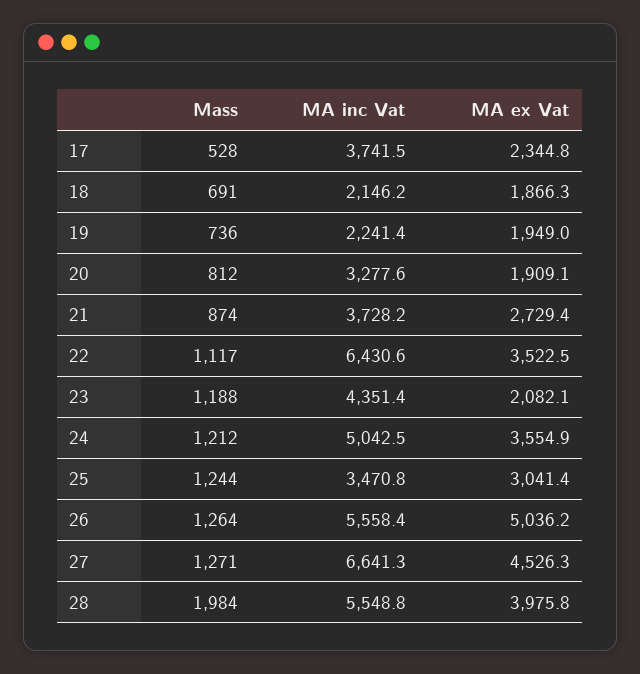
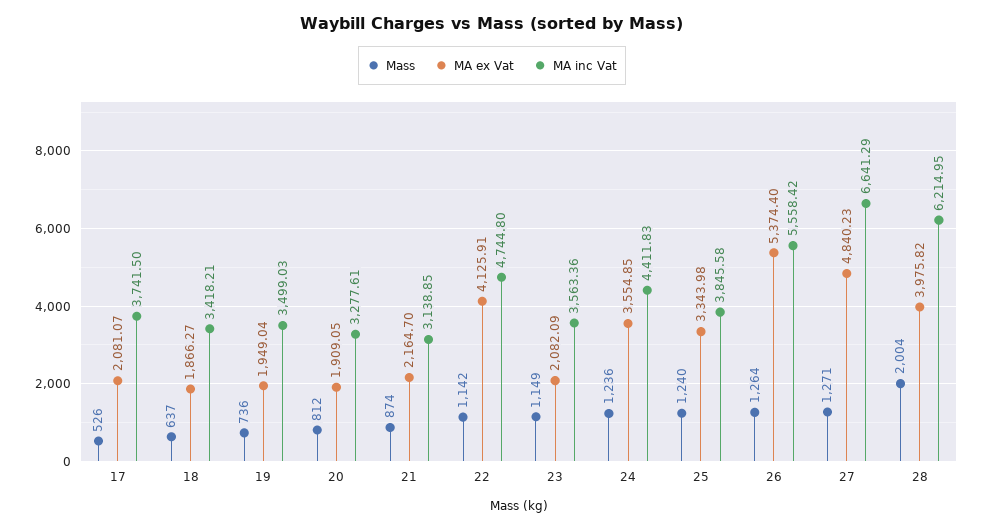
  {
    "Mass": {
-     "17": 528,
+     "17": 526,
-     "18": 691,
+     "18": 637,
      "19": 736,
      "20": 812,
      "21": 874,
-     "22": 1117,
+     "22": 1142,
-     "23": 1188,
+     "23": 1149,
-     "24": 1212,
+     "24": 1236,
-     "25": 1244,
+     "25": 1240,
      "26": 1264,
      "27": 1271,
-     "28": 1984
+     "28": 2004
    },
    "MA inc Vat": {
      "17": 3741.5,
-     "18": 2146.2,
+     "18": 3418.21,
-     "19": 2241.4,
+     "19": 3499.03,
      "20": 3277.61,
-     "21": 3728.2,
+     "21": 3138.85,
-     "22": 6430.6,
+     "22": 4744.8,
-     "23": 4351.4,
+     "23": 3563.36,
-     "24": 5042.5,
+     "24": 4411.83,
-     "25": 3470.8,
+     "25": 3845.58,
      "26": 5558.42,
      "27": 6641.29,
-     "28": 5548.8
+     "28": 6214.95
    },
    "MA ex Vat": {
-     "17": 2344.8,
+     "17": 2081.07,
      "18": 1866.27,
      "19": 1949.04,
      "20": 1909.05,
-     "21": 2729.4,
+     "21": 2164.7,
-     "22": 3522.5,
+     "22": 4125.91,
      "23": 2082.09,
      "24": 3554.85,
-     "25": 3041.4,
+     "25": 3343.98,
-     "26": 5036.2,
+     "26": 5374.4,
-     "27": 4526.3,
+     "27": 4840.23,
      "28": 3975.82
    }
  }

